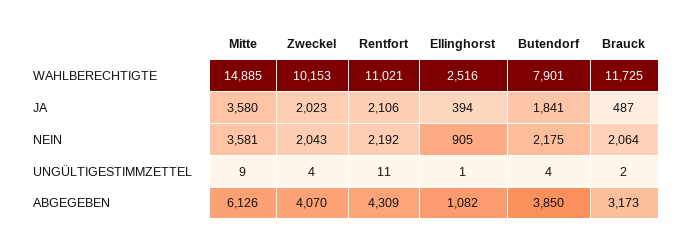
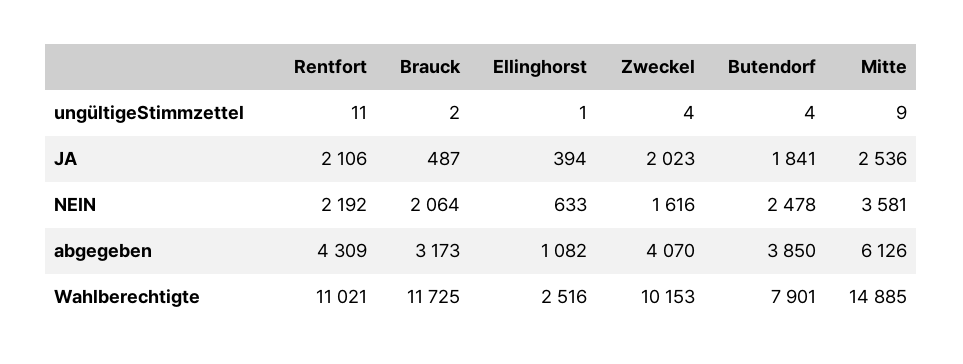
  {
    "Mitte": {
      "WAHLBERECHTIGTE": 14885,
-     "JA": 3580,
+     "JA": 2536,
      "NEIN": 3581,
      "UNGÜLTIGESTIMMZETTEL": 9,
      "ABGEGEBEN": 6126
    },
    "Zweckel": {
      "WAHLBERECHTIGTE": 10153,
      "JA": 2023,
-     "NEIN": 2043,
+     "NEIN": 1616,
      "UNGÜLTIGESTIMMZETTEL": 4,
      "ABGEGEBEN": 4070
    },
    "Rentfort": {
      "WAHLBERECHTIGTE": 11021,
      "JA": 2106,
      "NEIN": 2192,
      "UNGÜLTIGESTIMMZETTEL": 11,
      "ABGEGEBEN": 4309
    },
    "Ellinghorst": {
      "WAHLBERECHTIGTE": 2516,
      "JA": 394,
-     "NEIN": 905,
+     "NEIN": 633,
      "UNGÜLTIGESTIMMZETTEL": 1,
      "ABGEGEBEN": 1082
    },
    "Butendorf": {
      "WAHLBERECHTIGTE": 7901,
      "JA": 1841,
-     "NEIN": 2175,
+     "NEIN": 2478,
      "UNGÜLTIGESTIMMZETTEL": 4,
      "ABGEGEBEN": 3850
    },
    "Brauck": {
      "WAHLBERECHTIGTE": 11725,
      "JA": 487,
      "NEIN": 2064,
      "UNGÜLTIGESTIMMZETTEL": 2,
      "ABGEGEBEN": 3173
    }
  }

